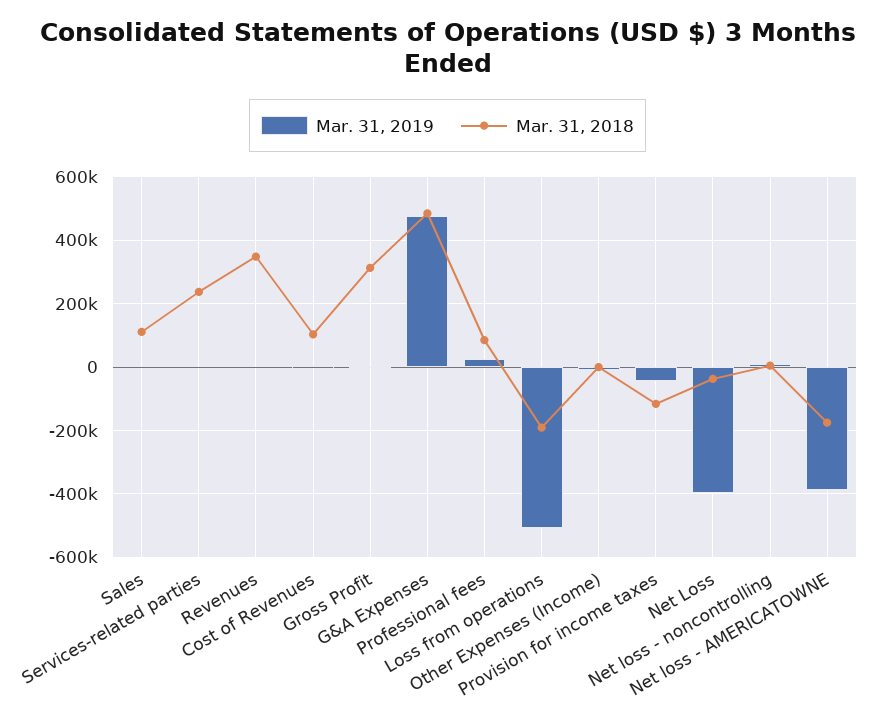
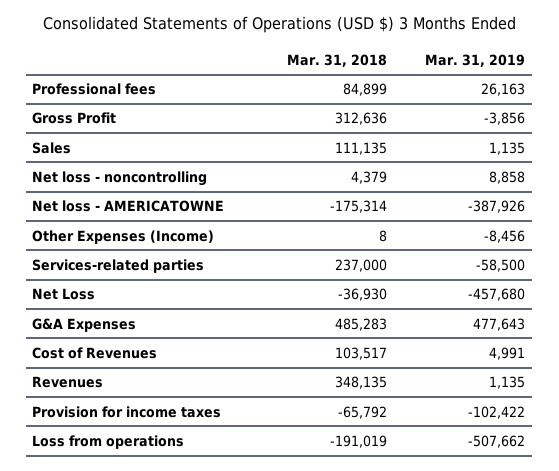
  {
    "Mar. 31, 2019": {
      "Sales": 1135,
-     "Services-related parties": 0,
+     "Services-related parties": -58500,
      "Revenues": 1135,
      "Cost of Revenues": 4991,
      "Gross Profit": -3856,
      "G&A Expenses": 477643,
      "Professional fees": 26163,
      "Loss from operations": -507662,
      "Other Expenses (Income)": -8456,
-     "Provision for income taxes": -40000,
+     "Provision for income taxes": -102422,
-     "Net Loss": -400000,
+     "Net Loss": -457680,
      "Net loss - noncontrolling": 8858,
      "Net loss - AMERICATOWNE": -387926
    },
    "Mar. 31, 2018": {
      "Sales": 111135,
      "Services-related parties": 237000,
      "Revenues": 348135,
      "Cost of Revenues": 103517,
      "Gross Profit": 312636,
      "G&A Expenses": 485283,
      "Professional fees": 84899,
      "Loss from operations": -191019,
      "Other Expenses (Income)": 8,
-     "Provision for income taxes": -120000,
+     "Provision for income taxes": -65792,
      "Net Loss": -36930,
      "Net loss - noncontrolling": 4379,
      "Net loss - AMERICATOWNE": -175314
    }
  }

